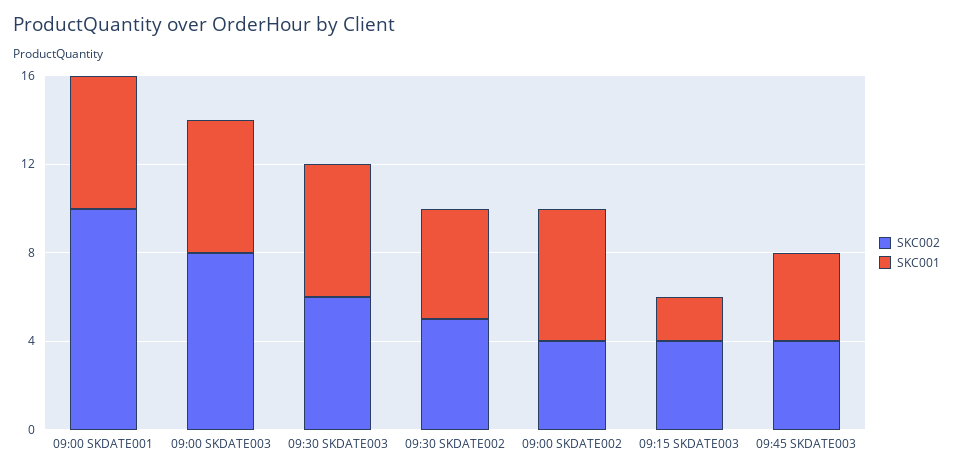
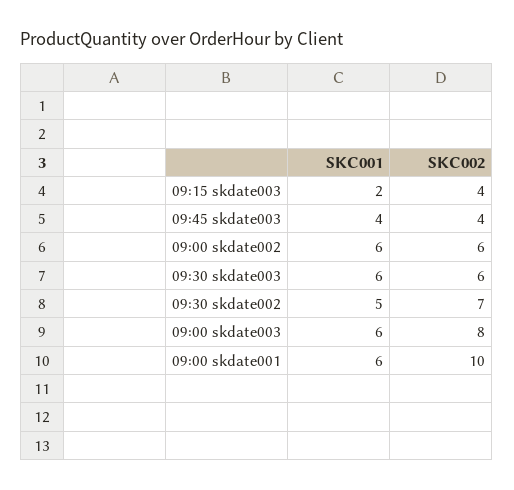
  {
    "SKC002": {
      "09:00 SKDATE001": 10,
      "09:00 SKDATE003": 8,
      "09:30 SKDATE003": 6,
-     "09:30 SKDATE002": 5,
+     "09:30 SKDATE002": 7,
-     "09:00 SKDATE002": 4,
+     "09:00 SKDATE002": 6,
      "09:15 SKDATE003": 4,
      "09:45 SKDATE003": 4
    },
    "SKC001": {
      "09:00 SKDATE001": 6,
      "09:00 SKDATE003": 6,
      "09:30 SKDATE003": 6,
      "09:30 SKDATE002": 5,
      "09:00 SKDATE002": 6,
      "09:15 SKDATE003": 2,
      "09:45 SKDATE003": 4
    }
  }

